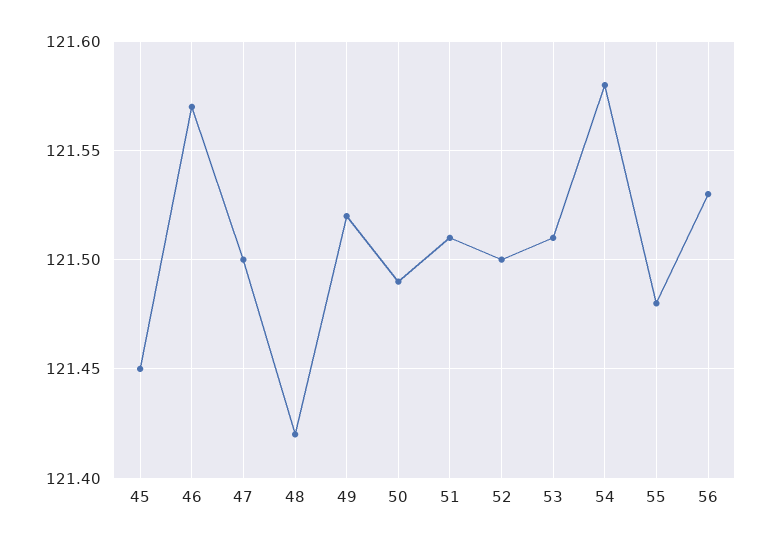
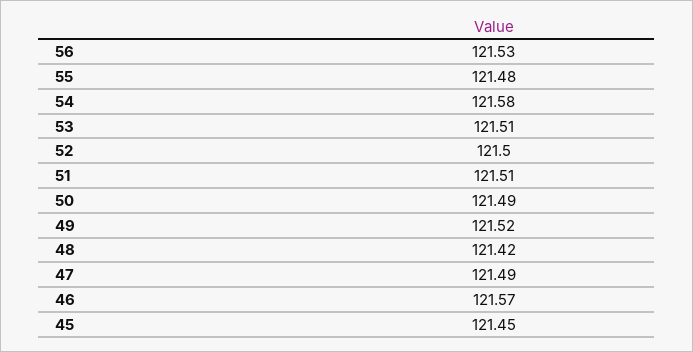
  {
    "45": 121.45,
    "46": 121.57,
-   "47": 121.5,
+   "47": 121.49,
    "48": 121.42,
    "49": 121.52,
    "50": 121.49,
    "51": 121.51,
    "52": 121.5,
    "53": 121.51,
    "54": 121.58,
    "55": 121.48,
    "56": 121.53
  }

